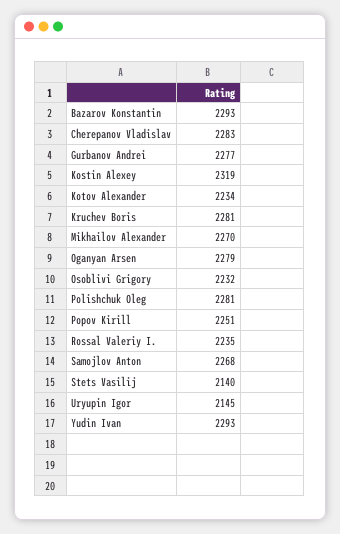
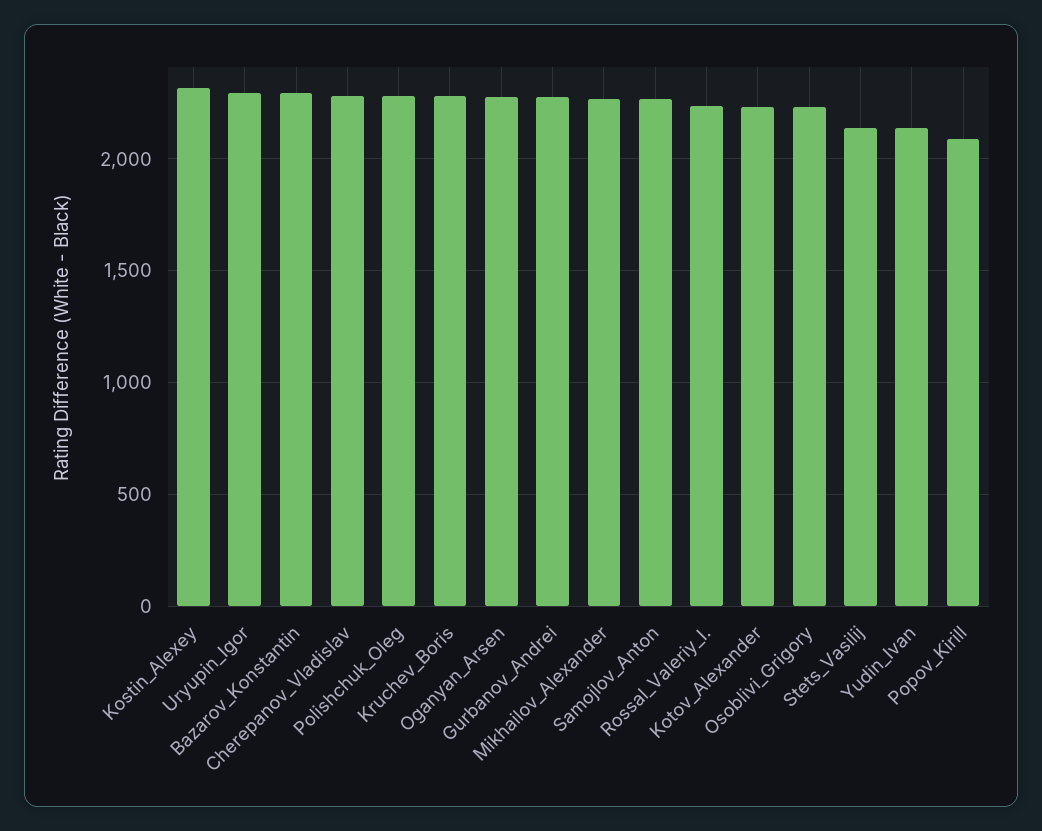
  {
    "Bazarov Konstantin": 2293,
    "Cherepanov Vladislav": 2283,
    "Gurbanov Andrei": 2277,
    "Kostin Alexey": 2319,
    "Kotov Alexander": 2234,
    "Kruchev Boris": 2281,
    "Mikhailov Alexander": 2270,
    "Oganyan Arsen": 2279,
    "Osoblivi Grigory": 2232,
    "Polishchuk Oleg": 2281,
-   "Popov Kirill": 2251,
+   "Popov Kirill": 2100,
    "Rossal Valeriy I.": 2235,
    "Samojlov Anton": 2268,
    "Stets Vasilij": 2140,
-   "Uryupin Igor": 2145,
+   "Uryupin Igor": 2300,
-   "Yudin Ivan": 2293
+   "Yudin Ivan": 2150
  }

